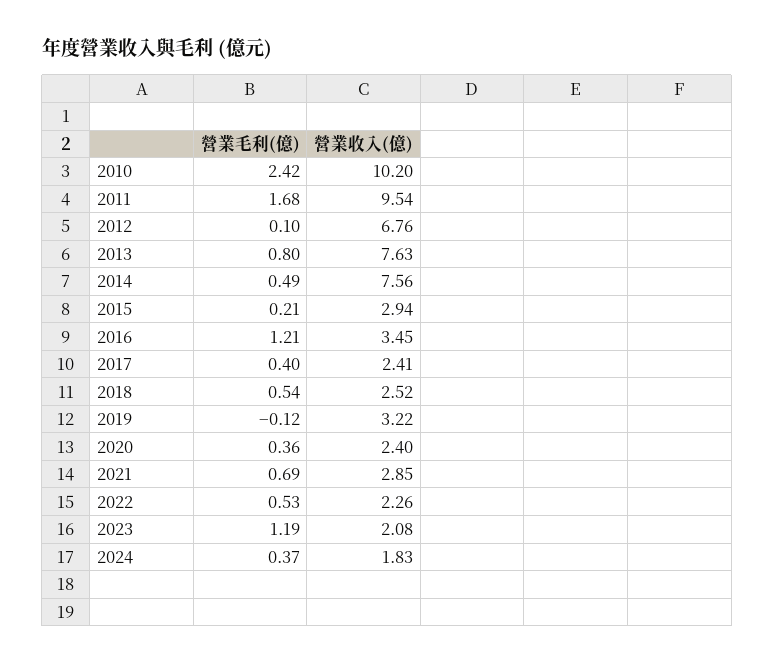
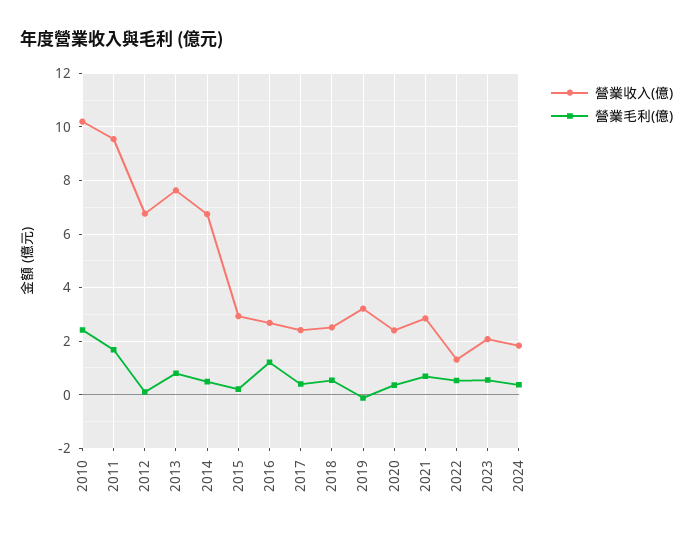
  {
    "營業毛利(億)": {
      "2010": 2.42,
      "2011": 1.68,
      "2012": 0.1,
      "2013": 0.8,
      "2014": 0.49,
      "2015": 0.21,
      "2016": 1.21,
      "2017": 0.4,
      "2018": 0.54,
      "2019": -0.12,
      "2020": 0.36,
      "2021": 0.69,
      "2022": 0.53,
-     "2023": 1.19,
+     "2023": 0.5,
      "2024": 0.37
    },
    "營業收入(億)": {
      "2010": 10.2,
      "2011": 9.54,
      "2012": 6.76,
      "2013": 7.63,
-     "2014": 7.56,
+     "2014": 6.75,
      "2015": 2.94,
-     "2016": 3.45,
+     "2016": 2.75,
      "2017": 2.41,
      "2018": 2.52,
      "2019": 3.22,
      "2020": 2.4,
      "2021": 2.85,
-     "2022": 2.26,
+     "2022": 1.25,
      "2023": 2.08,
      "2024": 1.83
    }
  }

